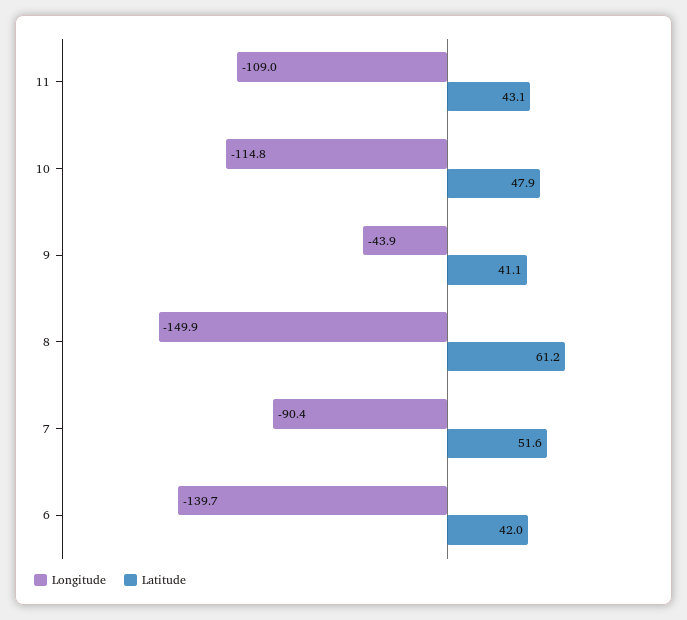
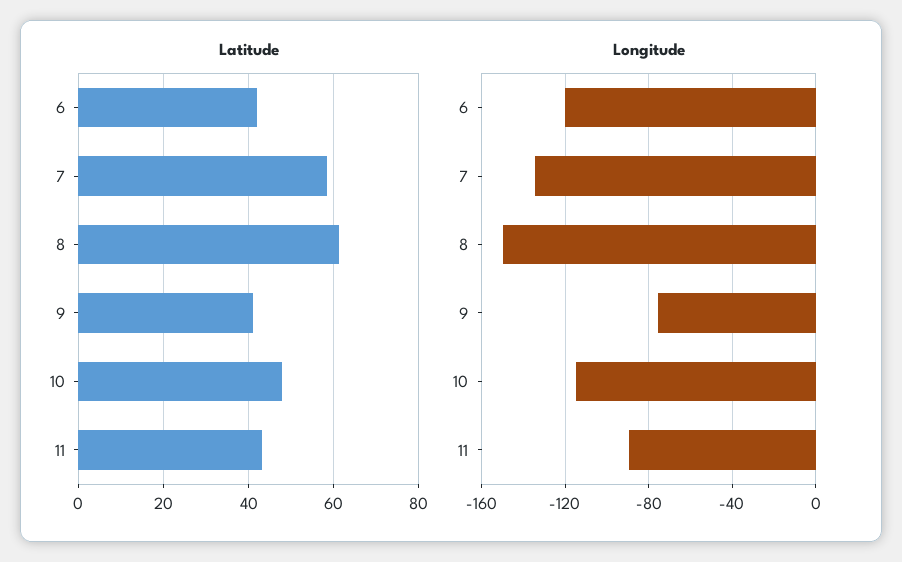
  {
    "Longitude": {
-     "11": -109,
+     "11": -90,
      "10": -114.8,
-     "9": -43.9,
+     "9": -75,
      "8": -149.9,
-     "7": -90.4,
+     "7": -135,
-     "6": -139.7
+     "6": -120
    },
    "Latitude": {
      "11": 43.1,
      "10": 47.9,
      "9": 41.1,
      "8": 61.2,
-     "7": 51.6,
+     "7": 58,
      "6": 42
    }
  }

